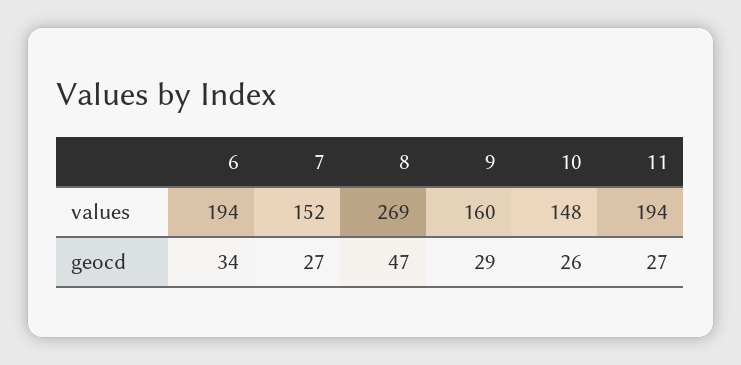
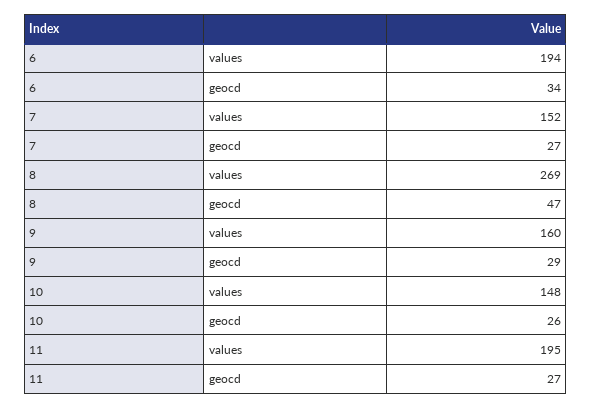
  {
    "6": {
      "values": 194,
      "geocd": 34
    },
    "7": {
      "values": 152,
      "geocd": 27
    },
    "8": {
      "values": 269,
      "geocd": 47
    },
    "9": {
      "values": 160,
      "geocd": 29
    },
    "10": {
      "values": 148,
      "geocd": 26
    },
    "11": {
-     "values": 194,
+     "values": 195,
      "geocd": 27
    }
  }

